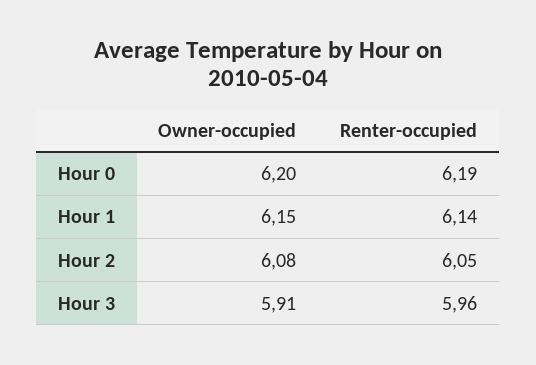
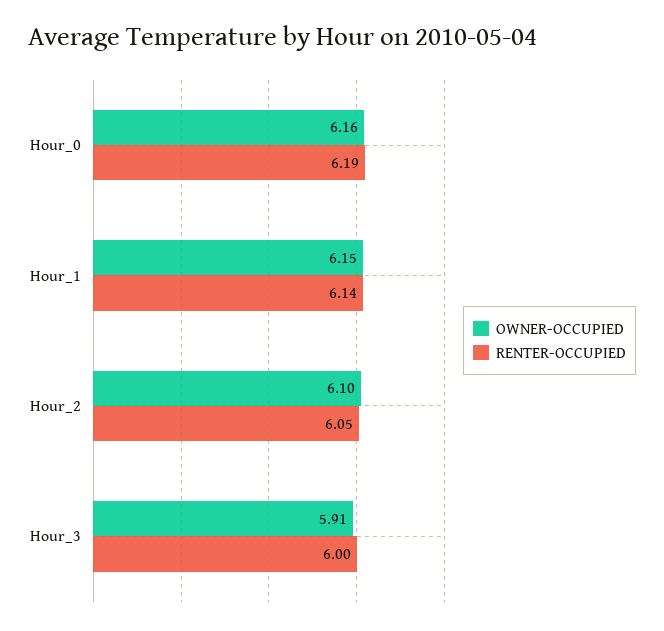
  {
    "Owner-occupied": {
-     "Hour 0": 6.2,
+     "Hour 0": 6.16,
      "Hour 1": 6.15,
-     "Hour 2": 6.08,
+     "Hour 2": 6.1,
      "Hour 3": 5.91
    },
    "Renter-occupied": {
      "Hour 0": 6.19,
      "Hour 1": 6.14,
      "Hour 2": 6.05,
-     "Hour 3": 5.96
+     "Hour 3": 6
    }
  }

